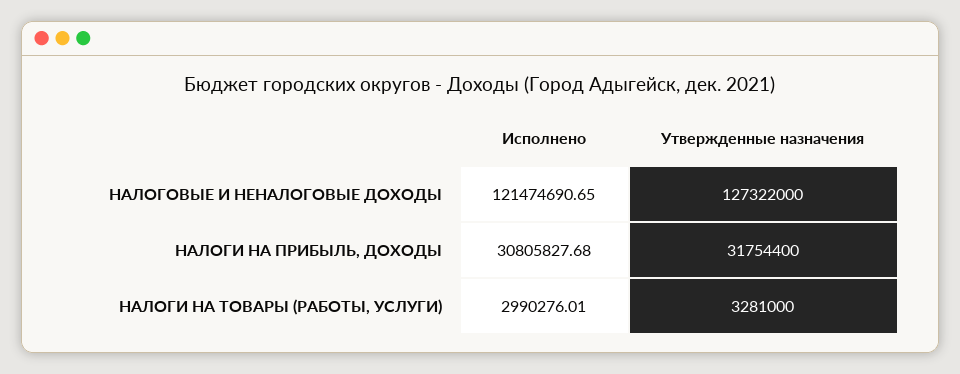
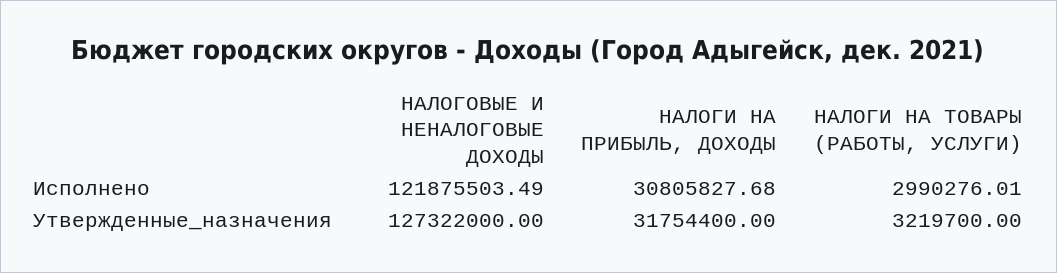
  {
    "Исполнено": {
-     "НАЛОГОВЫЕ И НЕНАЛОГОВЫЕ ДОХОДЫ": 121474690.65,
+     "НАЛОГОВЫЕ И НЕНАЛОГОВЫЕ ДОХОДЫ": 121875503.49,
      "НАЛОГИ НА ПРИБЫЛЬ, ДОХОДЫ": 30805827.68,
      "НАЛОГИ НА ТОВАРЫ (РАБОТЫ, УСЛУГИ)": 2990276.01
    },
    "Утвержденные назначения": {
      "НАЛОГОВЫЕ И НЕНАЛОГОВЫЕ ДОХОДЫ": 127322000,
      "НАЛОГИ НА ПРИБЫЛЬ, ДОХОДЫ": 31754400,
-     "НАЛОГИ НА ТОВАРЫ (РАБОТЫ, УСЛУГИ)": 3281000
+     "НАЛОГИ НА ТОВАРЫ (РАБОТЫ, УСЛУГИ)": 3219700
    }
  }

